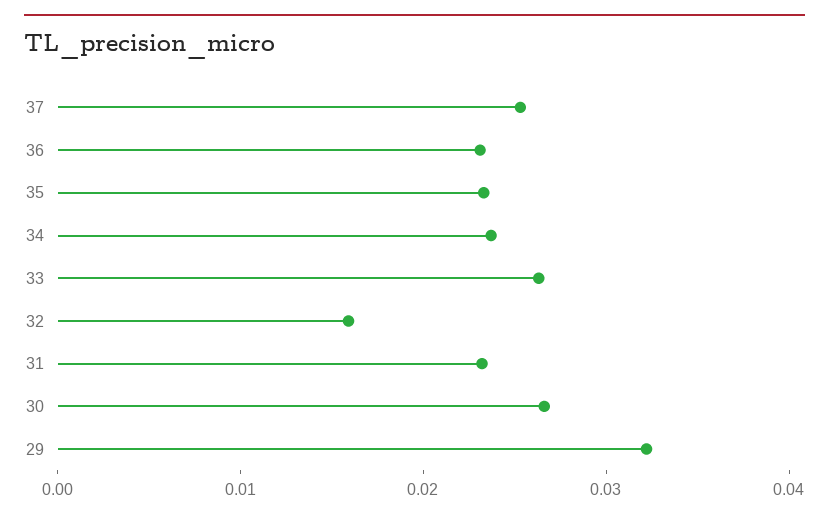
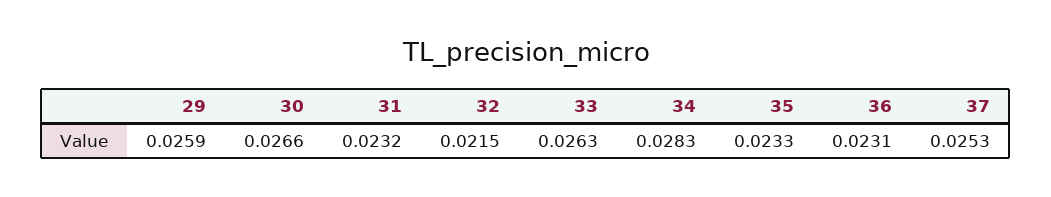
  {
    "37": 0.0253,
    "36": 0.0231,
    "35": 0.0233,
-   "34": 0.024,
+   "34": 0.0283,
    "33": 0.0263,
-   "32": 0.016,
+   "32": 0.0215,
    "31": 0.0232,
    "30": 0.0266,
-   "29": 0.032
+   "29": 0.0259
  }

